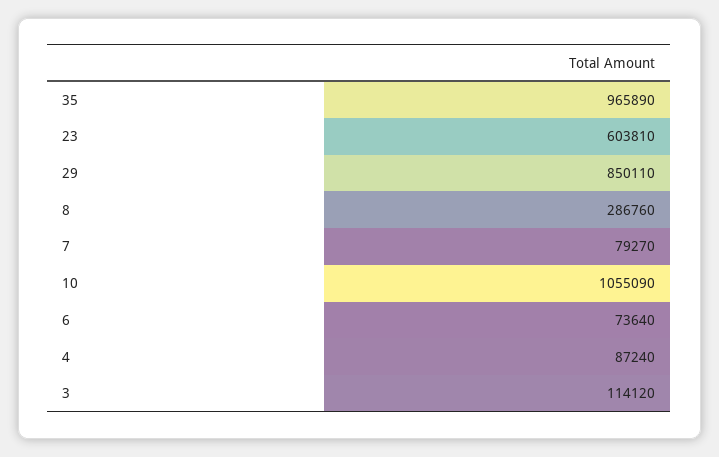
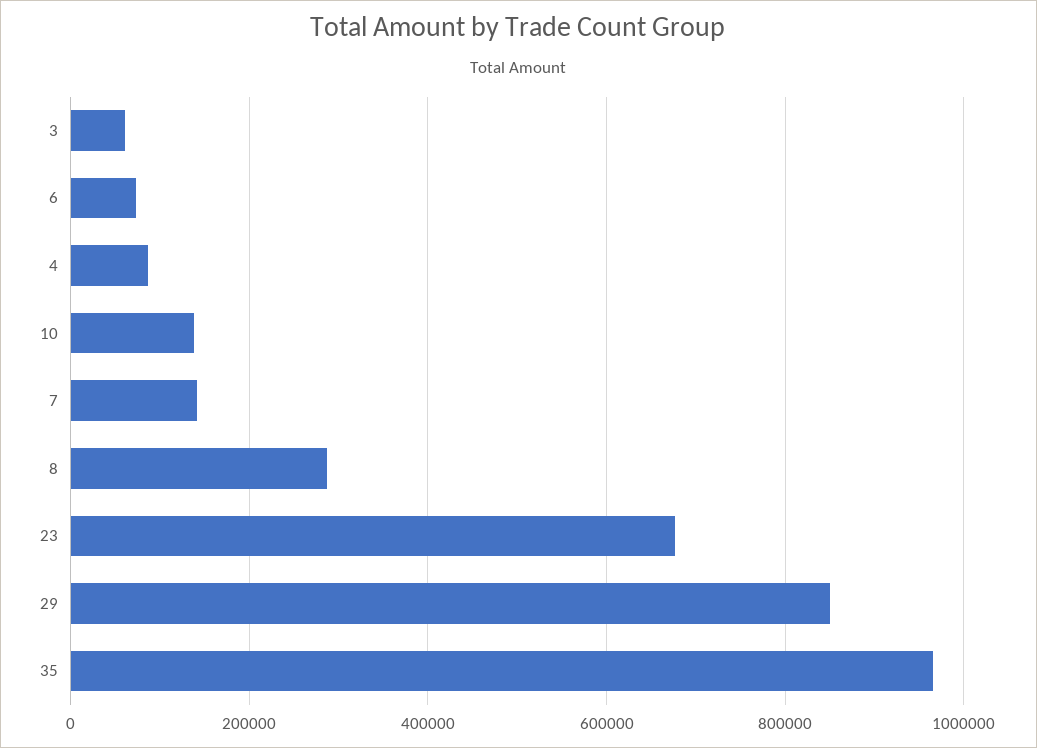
  {
    "35": 965890,
-   "23": 603810,
+   "23": 680000,
    "29": 850110,
    "8": 286760,
-   "7": 79270,
+   "7": 140000,
-   "10": 1055090,
+   "10": 140000,
    "6": 73640,
    "4": 87240,
-   "3": 114120
+   "3": 60000
  }

